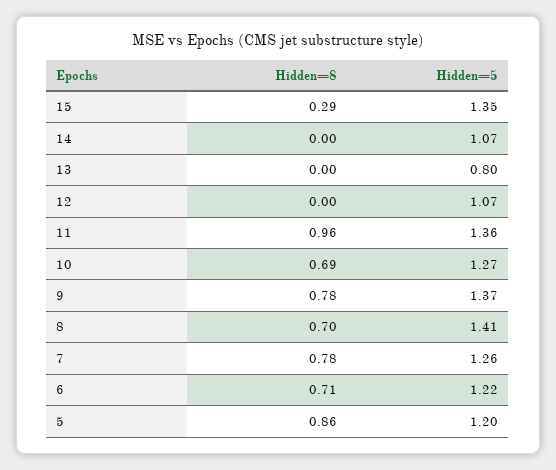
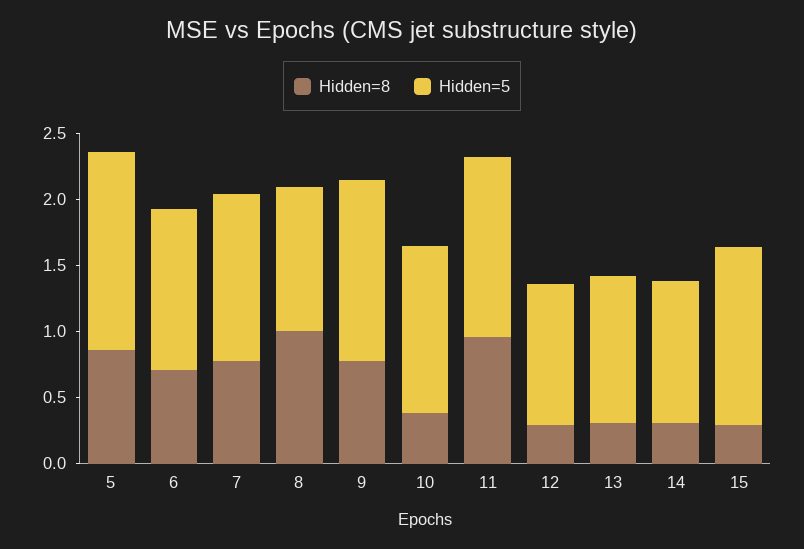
  {
    "Hidden=8": {
      "15": 0.29,
-     "14": 0,
+     "14": 0.3,
-     "13": 0,
+     "13": 0.3,
-     "12": 0,
+     "12": 0.3,
      "11": 0.96,
-     "10": 0.69,
+     "10": 0.4,
      "9": 0.78,
-     "8": 0.7,
+     "8": 1,
      "7": 0.78,
      "6": 0.71,
      "5": 0.86
    },
    "Hidden=5": {
      "15": 1.35,
      "14": 1.07,
-     "13": 0.8,
+     "13": 1.1,
      "12": 1.07,
      "11": 1.36,
      "10": 1.27,
      "9": 1.37,
-     "8": 1.41,
+     "8": 1.1,
      "7": 1.26,
      "6": 1.22,
-     "5": 1.2
+     "5": 1.5
    }
  }

